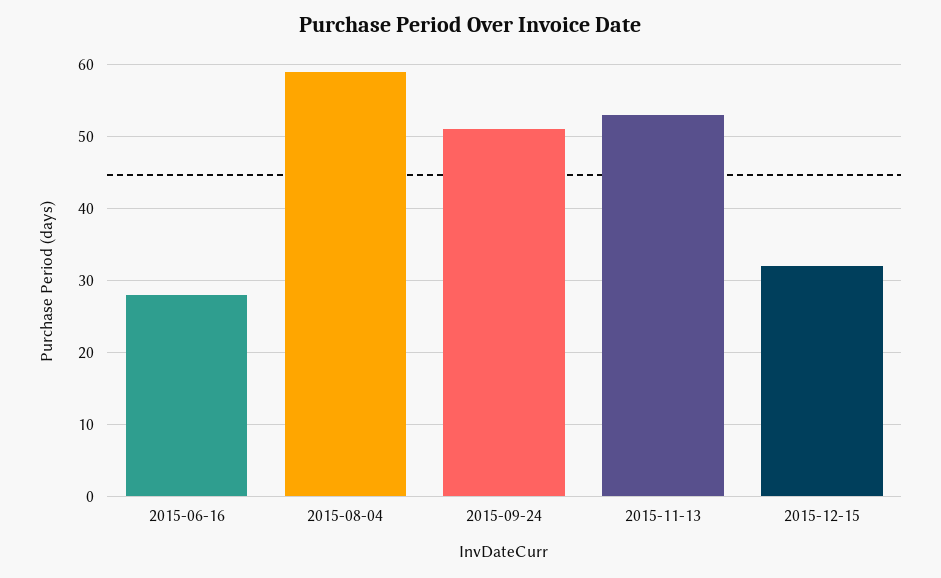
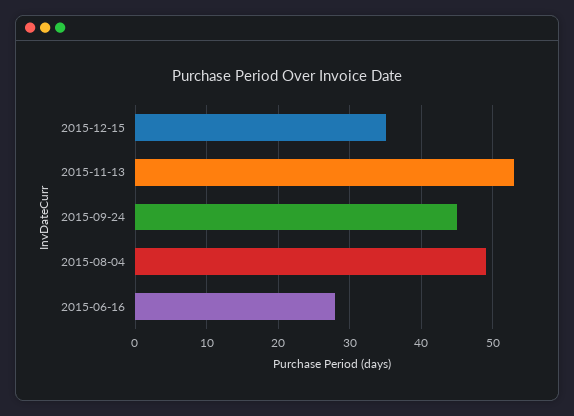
  {
    "2015-06-16": 28,
-   "2015-08-04": 59,
+   "2015-08-04": 49,
-   "2015-09-24": 51,
+   "2015-09-24": 45,
    "2015-11-13": 53,
-   "2015-12-15": 32
+   "2015-12-15": 35
  }

